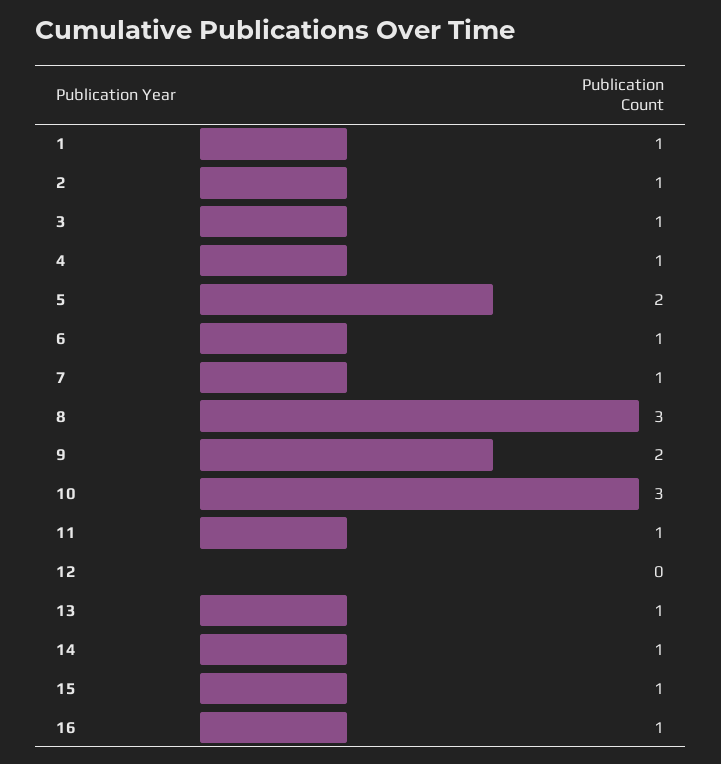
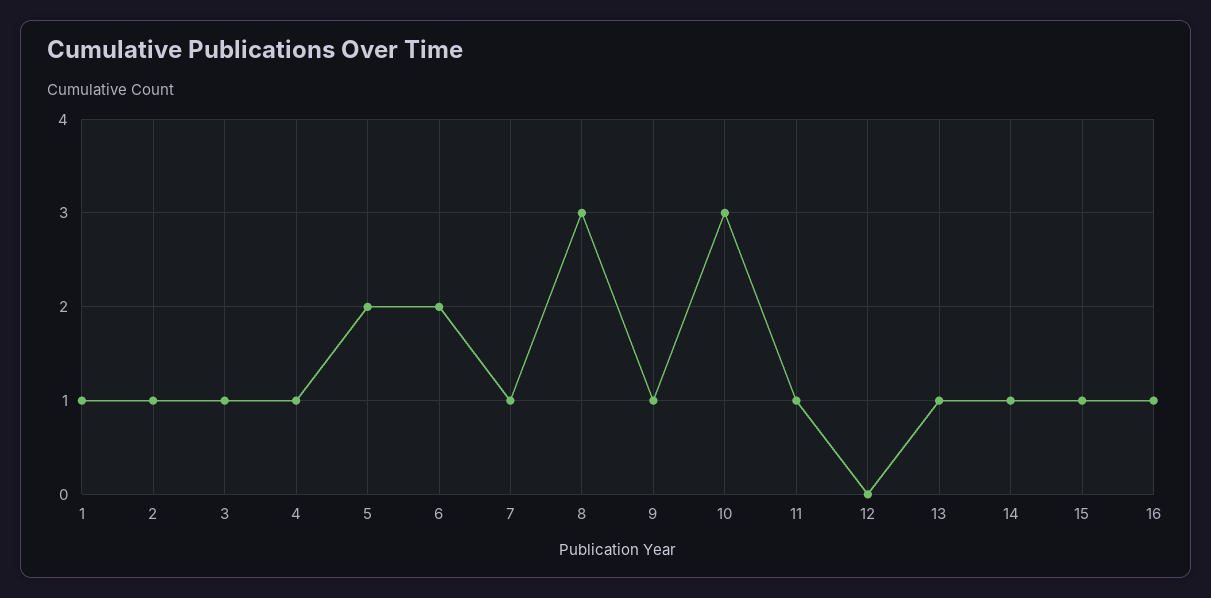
  {
    "1": 1,
    "2": 1,
    "3": 1,
    "4": 1,
    "5": 2,
-   "6": 1,
+   "6": 2,
    "7": 1,
    "8": 3,
-   "9": 2,
+   "9": 1,
    "10": 3,
    "11": 1,
    "12": 0,
    "13": 1,
    "14": 1,
    "15": 1,
    "16": 1
  }

